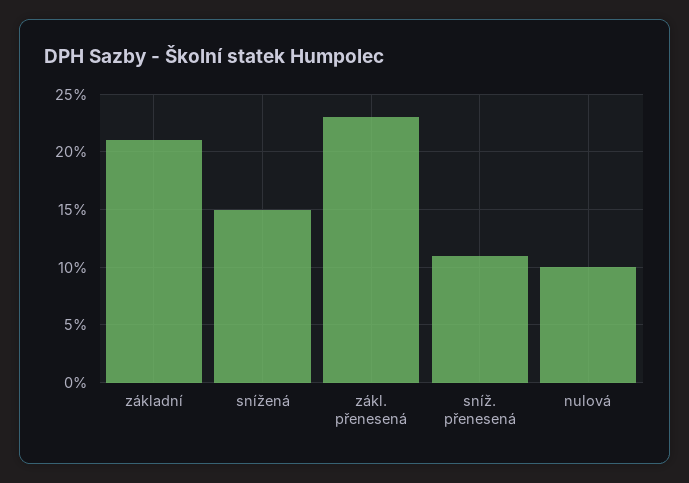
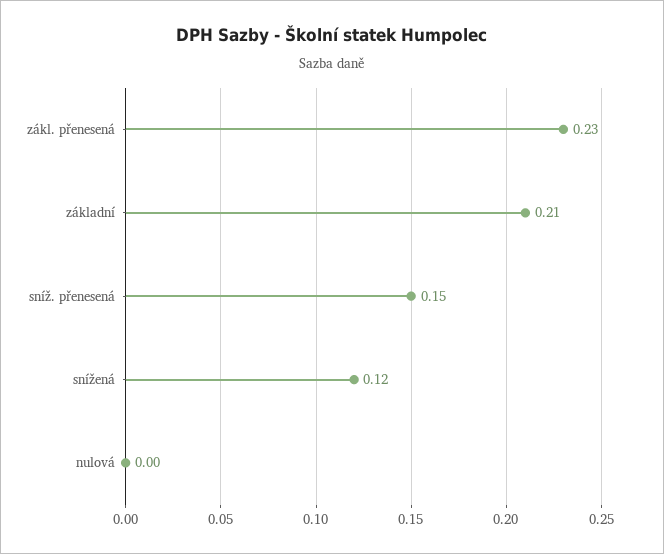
  {
    "základní": 0.21,
-   "snížená": 0.15,
+   "snížená": 0.12,
    "zákl. přenesená": 0.23,
-   "sníž. přenesená": 0.11,
+   "sníž. přenesená": 0.15,
-   "nulová": 0.1
+   "nulová": 0
  }

